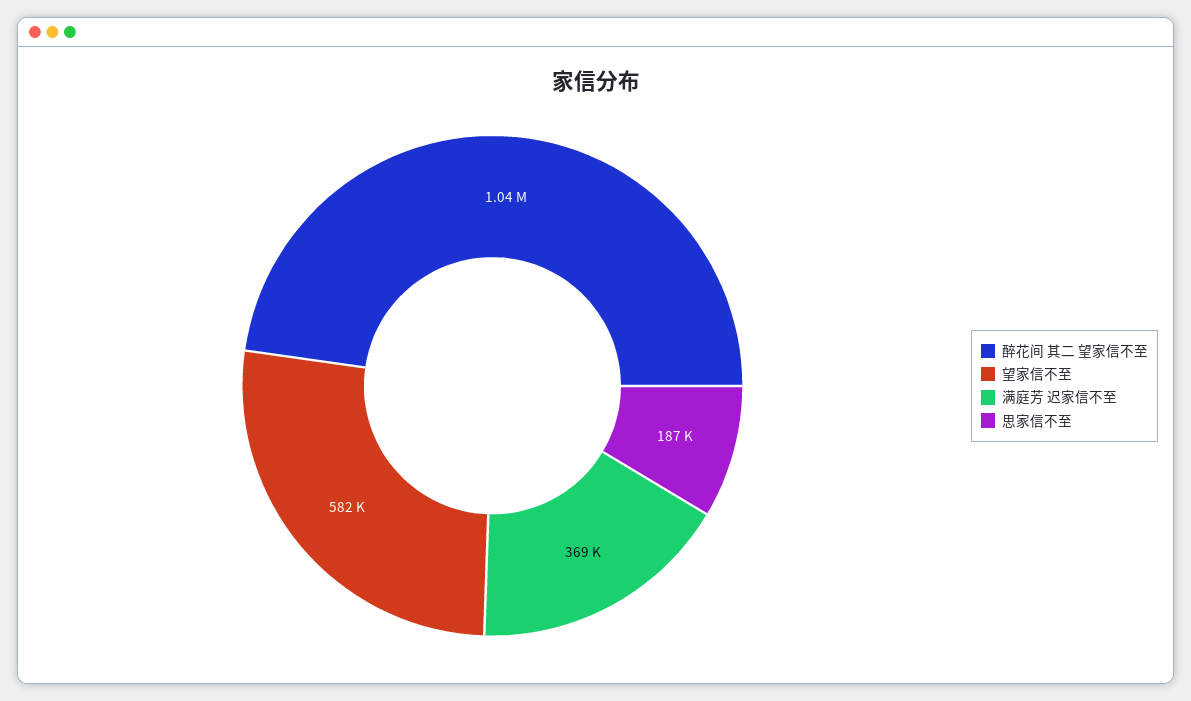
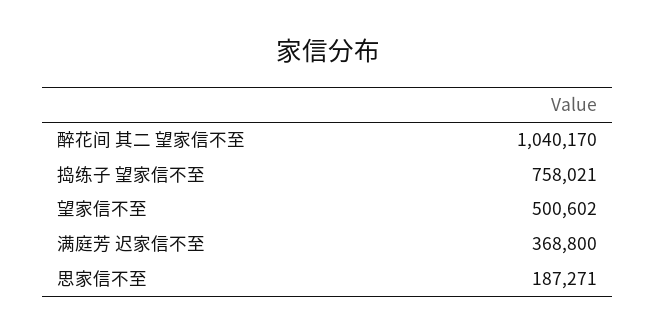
  {
    "醉花间 其二 望家信不至": 1040170,
-   "望家信不至": 582000,
+   "望家信不至": 500602,
    "满庭芳 迟家信不至": 368800,
-   "思家信不至": 187271
+   "思家信不至": 187271,
+   "捣练子 望家信不至": 758021
  }

